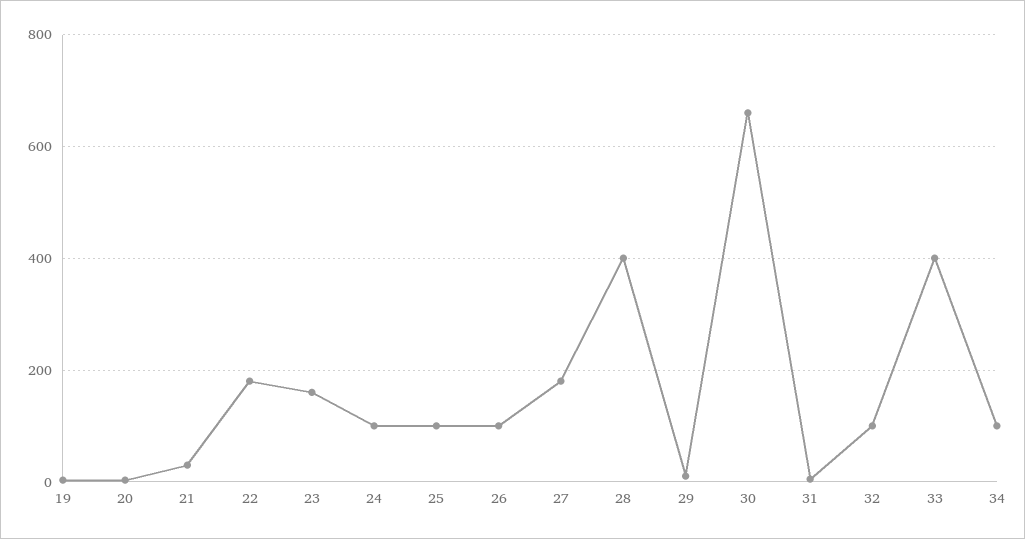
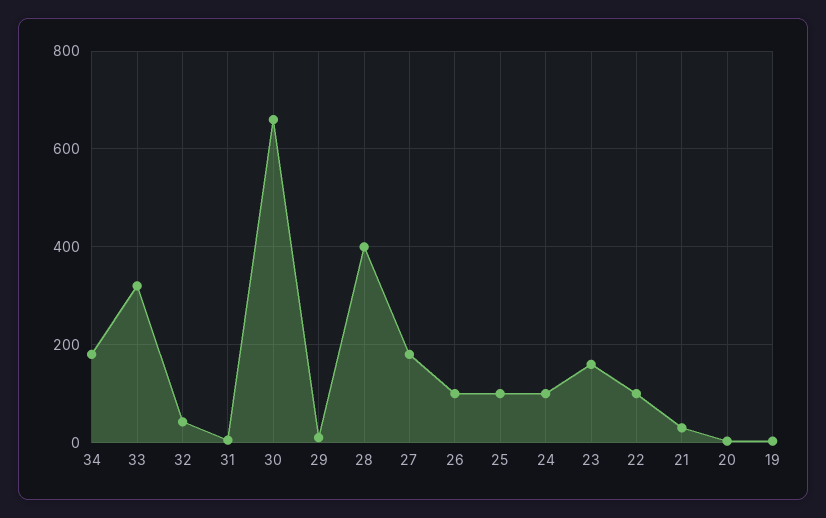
  {
    "19": 0,
    "20": 0,
    "21": 40,
-   "22": 180,
+   "22": 100,
    "23": 160,
    "24": 100,
    "25": 100,
    "26": 100,
    "27": 180,
    "28": 400,
    "29": 20,
    "30": 660,
    "31": 0,
-   "32": 100,
+   "32": 40,
-   "33": 400,
+   "33": 320,
-   "34": 100
+   "34": 180
  }

